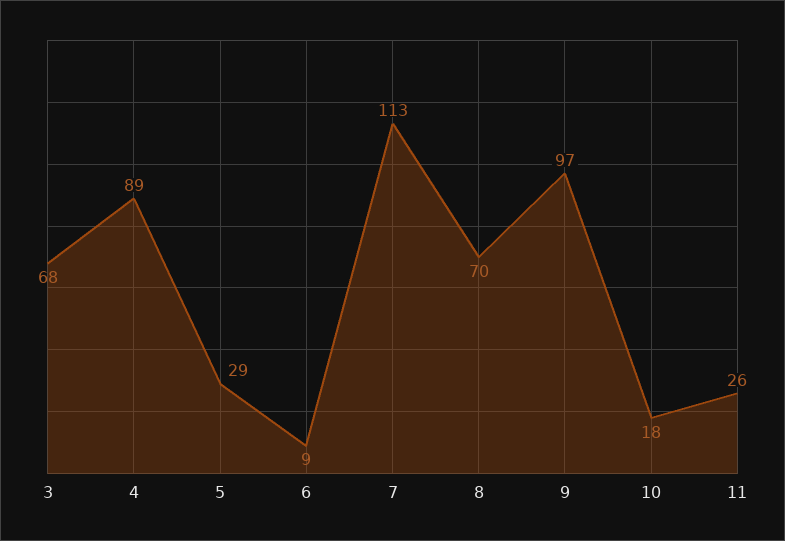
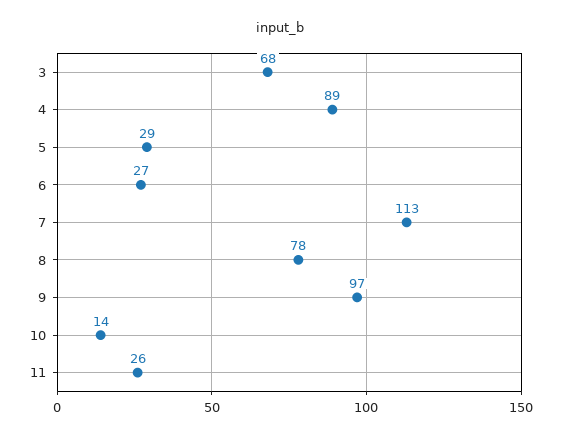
  {
    "3": 68,
    "4": 89,
    "5": 29,
-   "6": 9,
+   "6": 27,
    "7": 113,
-   "8": 70,
+   "8": 78,
    "9": 97,
-   "10": 18,
+   "10": 14,
    "11": 26
  }

